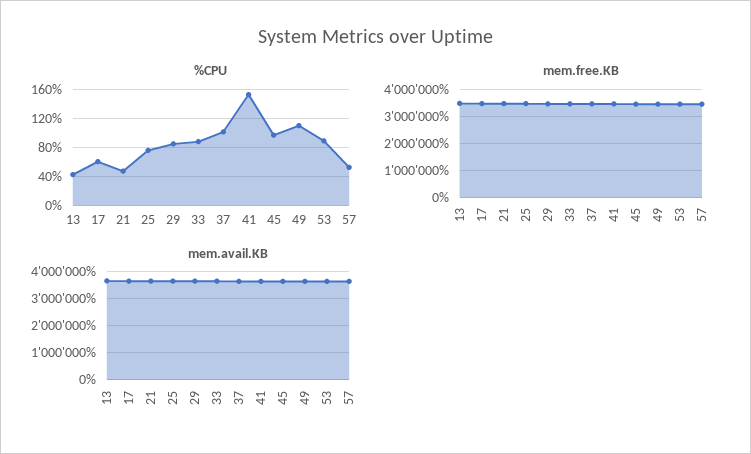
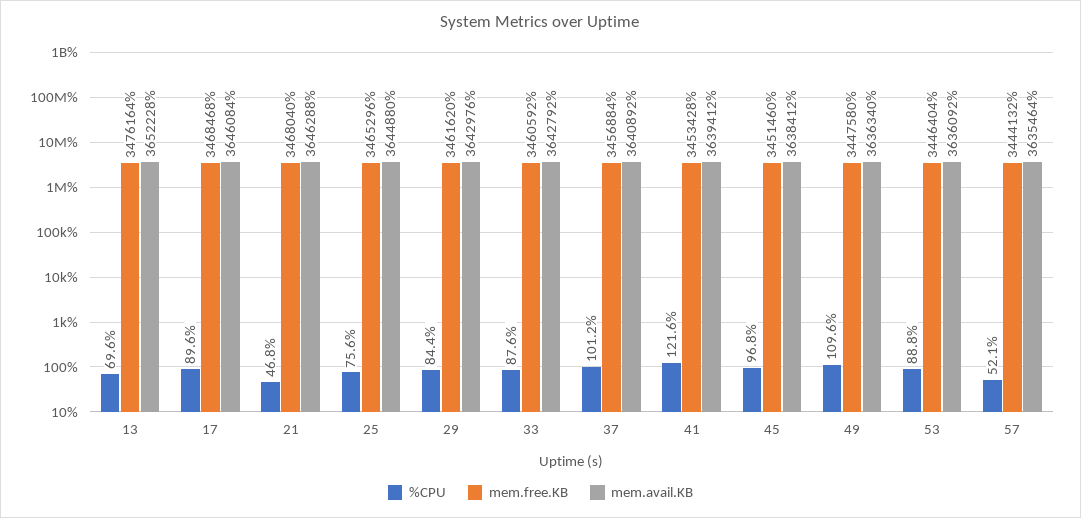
  {
    "%CPU": {
-     "13": 40,
+     "13": 69.6,
-     "17": 60,
+     "17": 89.6,
      "21": 46.8,
      "25": 75.6,
      "29": 84.4,
      "33": 87.6,
      "37": 101.2,
-     "41": 150,
+     "41": 121.6,
      "45": 96.8,
      "49": 109.6,
      "53": 88.8,
      "57": 52.1
    },
    "mem.free.KB": {
      "13": 3476164,
      "17": 3468468,
      "21": 3468040,
      "25": 3465296,
      "29": 3461620,
      "33": 3460592,
      "37": 3456884,
      "41": 3453428,
      "45": 3451460,
      "49": 3447580,
      "53": 3446404,
      "57": 3444132
    },
    "mem.avail.KB": {
      "13": 3652228,
      "17": 3646084,
      "21": 3646288,
      "25": 3644880,
      "29": 3642976,
      "33": 3642792,
      "37": 3640892,
      "41": 3639412,
      "45": 3638412,
      "49": 3636340,
      "53": 3636092,
      "57": 3635464
    }
  }

